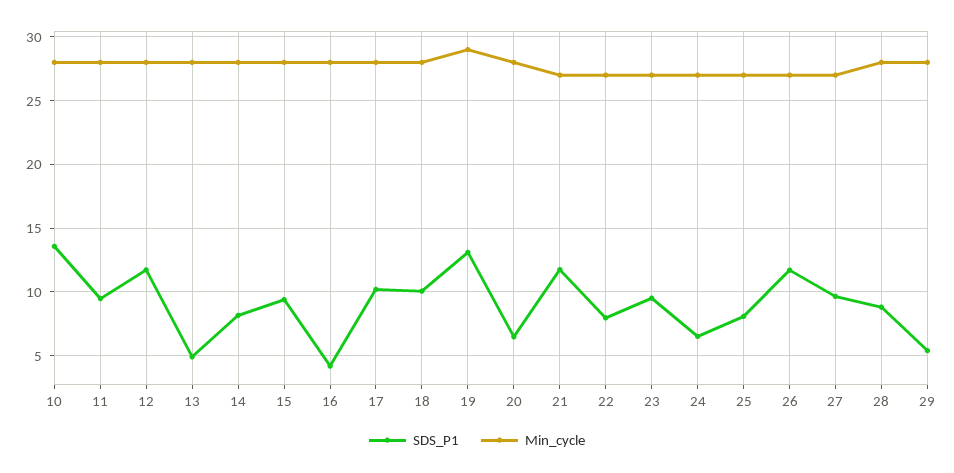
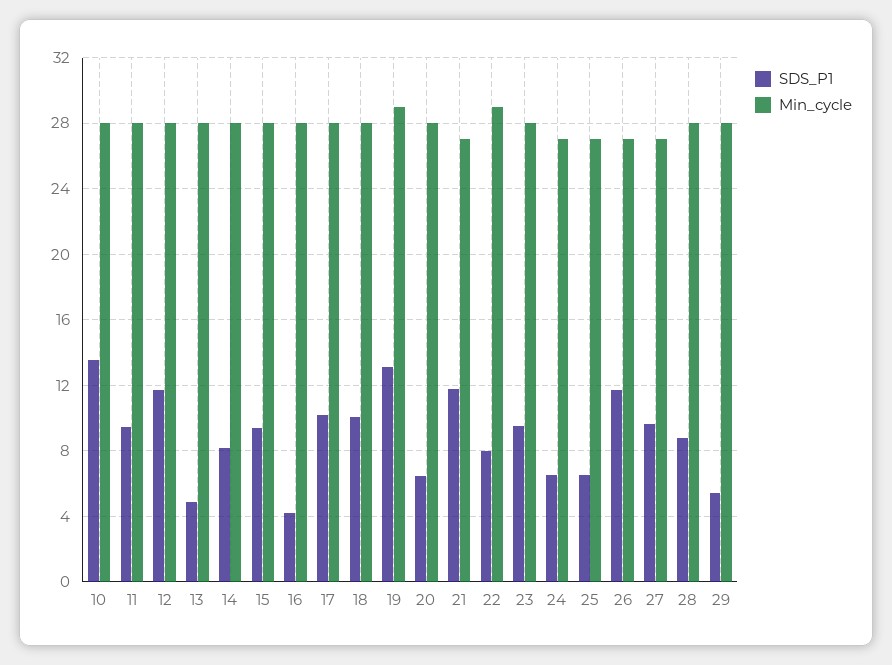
  {
    "SDS_P1": {
      "10": 13.5,
      "11": 9.5,
      "12": 11.5,
      "13": 5,
      "14": 8,
      "15": 9.5,
      "16": 4,
      "17": 10,
      "18": 10,
      "19": 13,
      "20": 6.5,
      "21": 12,
      "22": 8,
      "23": 9.5,
      "24": 6.5,
-     "25": 8,
+     "25": 6.5,
      "26": 11.5,
      "27": 9.5,
      "28": 9,
      "29": 5.5
    },
    "Min_cycle": {
      "10": 28,
      "11": 28,
      "12": 28,
      "13": 28,
      "14": 28,
      "15": 28,
      "16": 28,
      "17": 28,
      "18": 28,
      "19": 29,
      "20": 28,
      "21": 27,
-     "22": 27,
+     "22": 29,
-     "23": 27,
+     "23": 28,
      "24": 27,
      "25": 27,
      "26": 27,
      "27": 27,
      "28": 28,
      "29": 28
    }
  }

